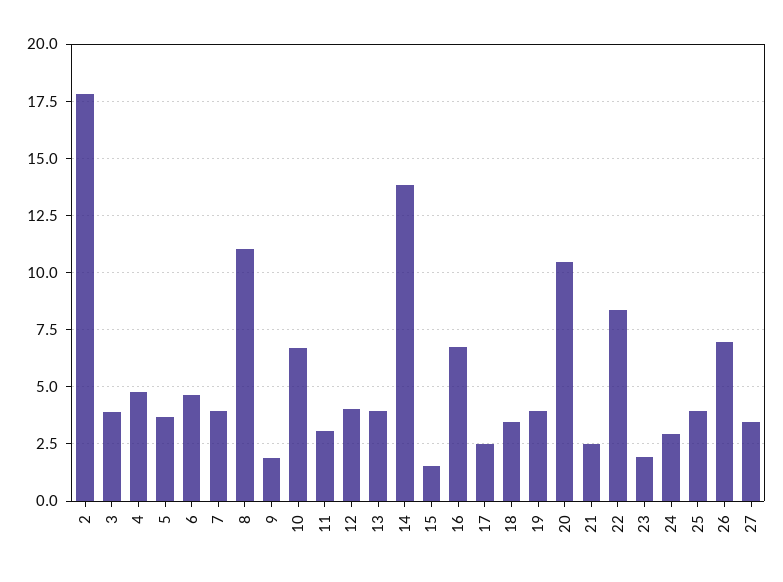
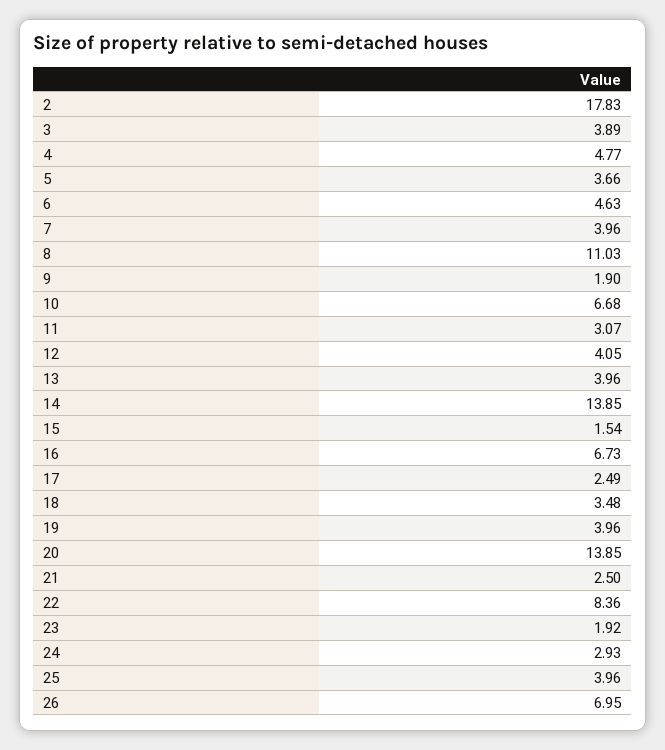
  {
    "2": 17.83,
    "3": 3.89,
    "4": 4.77,
    "5": 3.66,
    "6": 4.63,
    "7": 3.96,
    "8": 11.03,
    "9": 1.9,
    "10": 6.68,
    "11": 3.07,
    "12": 4.05,
    "13": 3.96,
    "14": 13.85,
    "15": 1.54,
    "16": 6.73,
    "17": 2.49,
    "18": 3.48,
    "19": 3.96,
-   "20": 10.5,
+   "20": 13.85,
    "21": 2.5,
    "22": 8.36,
    "23": 1.92,
    "24": 2.93,
    "25": 3.96,
-   "26": 6.95,
+   "26": 6.95
-   "27": 3.5
  }

